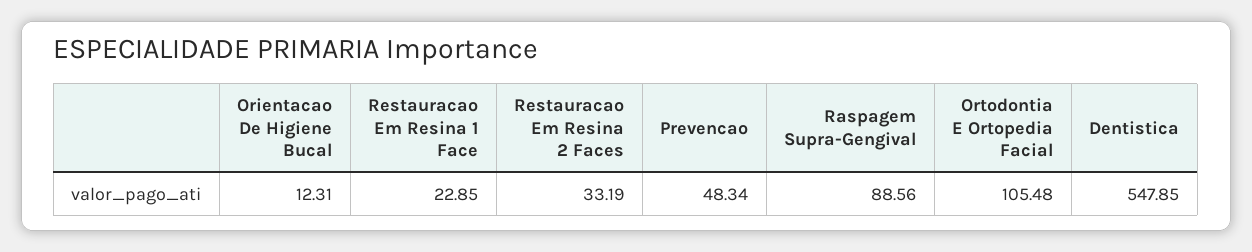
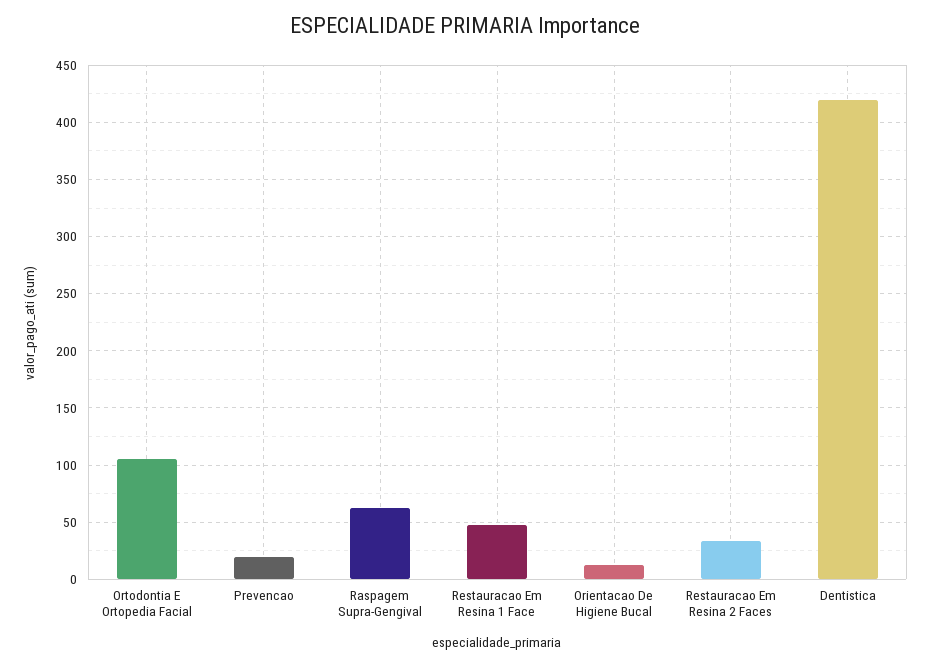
  {
    "Orientacao De Higiene Bucal": 12.31,
-   "Restauracao Em Resina 1 Face": 22.85,
+   "Restauracao Em Resina 1 Face": 50,
    "Restauracao Em Resina 2 Faces": 33.19,
-   "Prevencao": 48.34,
+   "Prevencao": 20,
-   "Raspagem Supra-Gengival": 88.56,
+   "Raspagem Supra-Gengival": 60,
    "Ortodontia E Ortopedia Facial": 105.48,
-   "Dentistica": 547.85
+   "Dentistica": 420
  }

